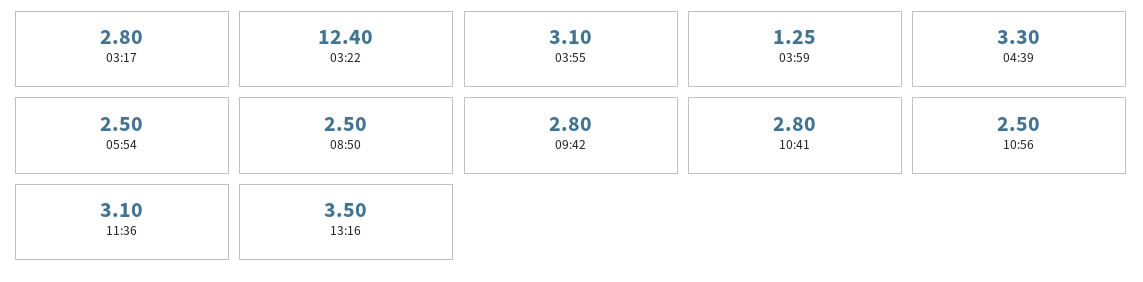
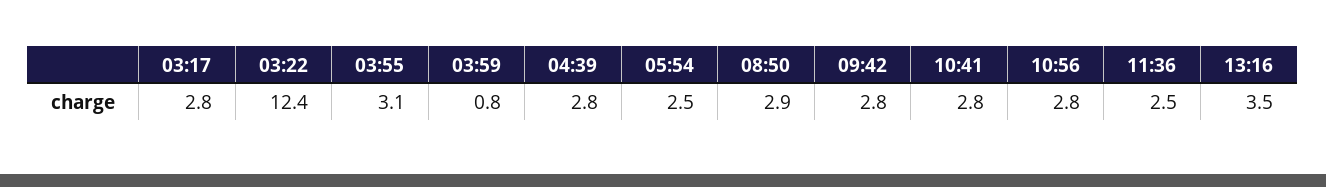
  {
    "03:17": 2.8,
    "03:22": 12.4,
    "03:55": 3.1,
-   "03:59": 1.25,
+   "03:59": 0.8,
-   "04:39": 3.3,
+   "04:39": 2.8,
    "05:54": 2.5,
-   "08:50": 2.5,
+   "08:50": 2.9,
    "09:42": 2.8,
    "10:41": 2.8,
-   "10:56": 2.5,
+   "10:56": 2.8,
-   "11:36": 3.1,
+   "11:36": 2.5,
    "13:16": 3.5
  }

